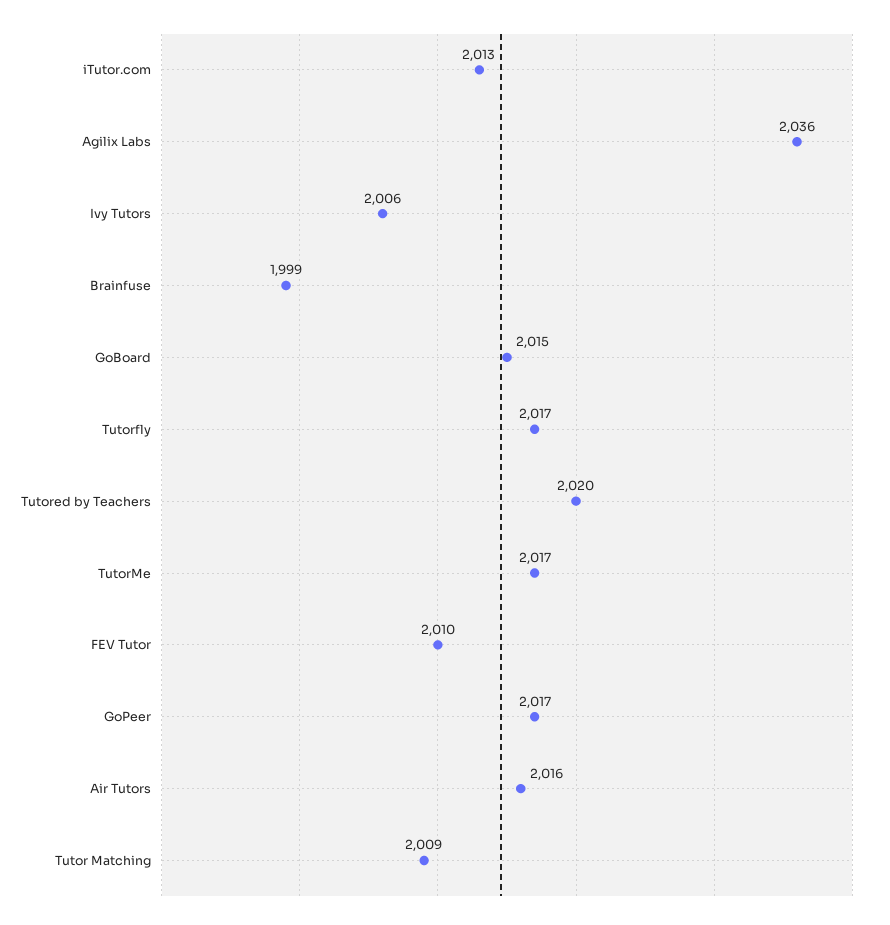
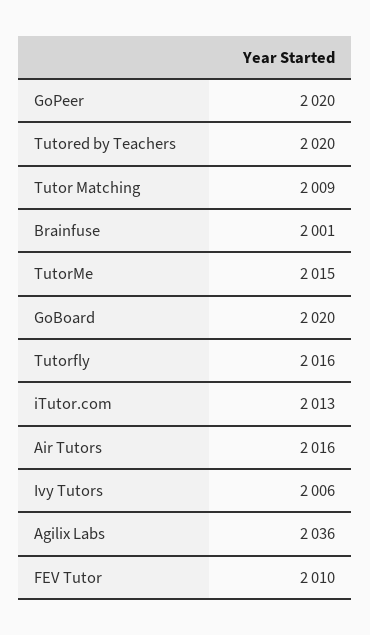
  {
    "iTutor.com": 2013,
    "Agilix Labs": 2036,
    "Ivy Tutors": 2006,
-   "Brainfuse": 1999,
+   "Brainfuse": 2001,
-   "GoBoard": 2015,
+   "GoBoard": 2020,
-   "Tutorfly": 2017,
+   "Tutorfly": 2016,
    "Tutored by Teachers": 2020,
-   "TutorMe": 2017,
+   "TutorMe": 2015,
    "FEV Tutor": 2010,
-   "GoPeer": 2017,
+   "GoPeer": 2020,
    "Air Tutors": 2016,
    "Tutor Matching": 2009
  }

